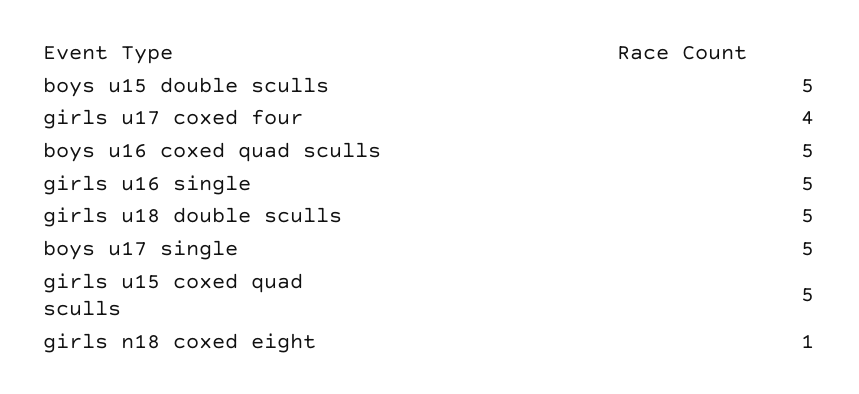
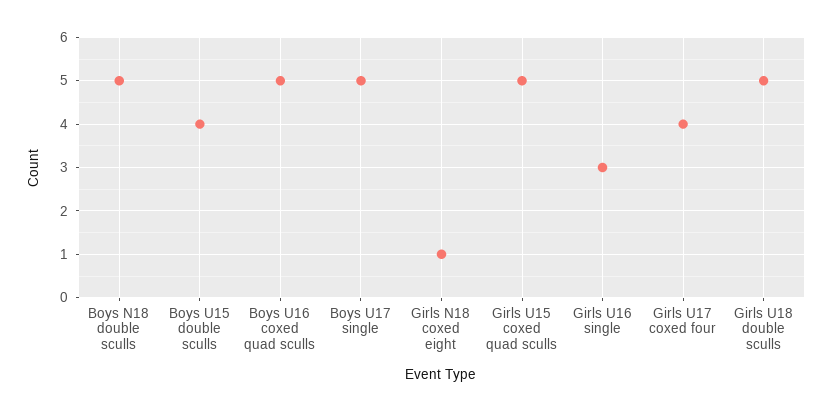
  {
-   "boys u15 double sculls": 5,
+   "boys u15 double sculls": 4,
    "girls u17 coxed four": 4,
    "boys u16 coxed quad sculls": 5,
-   "girls u16 single": 5,
+   "girls u16 single": 3,
    "girls u18 double sculls": 5,
    "boys u17 single": 5,
    "girls u15 coxed quad sculls": 5,
-   "girls n18 coxed eight": 1
+   "girls n18 coxed eight": 1,
+   "Boys N18 double sculls": 5
  }

